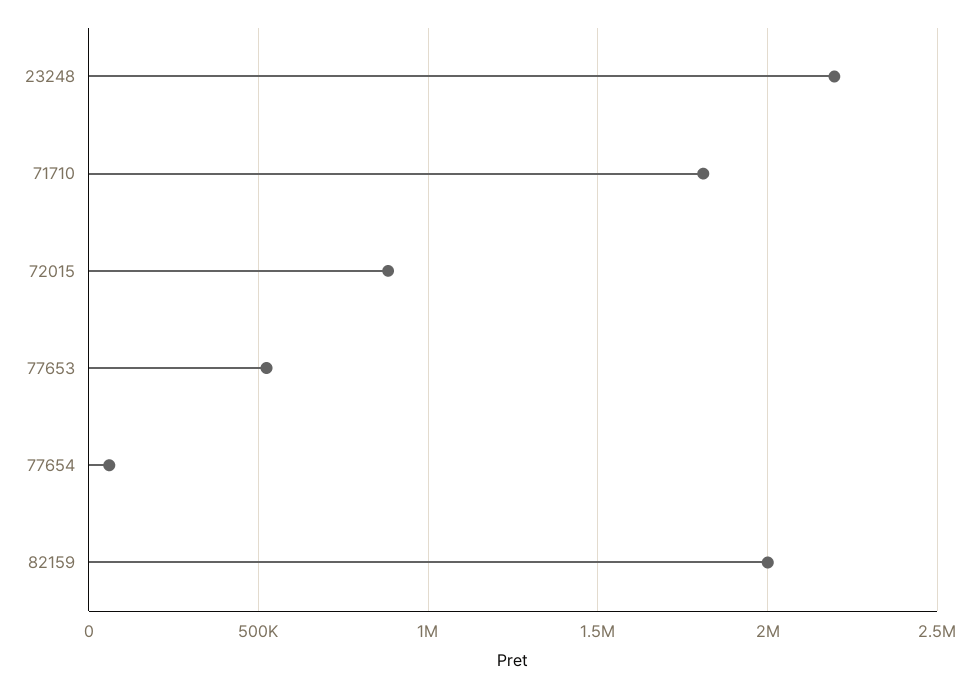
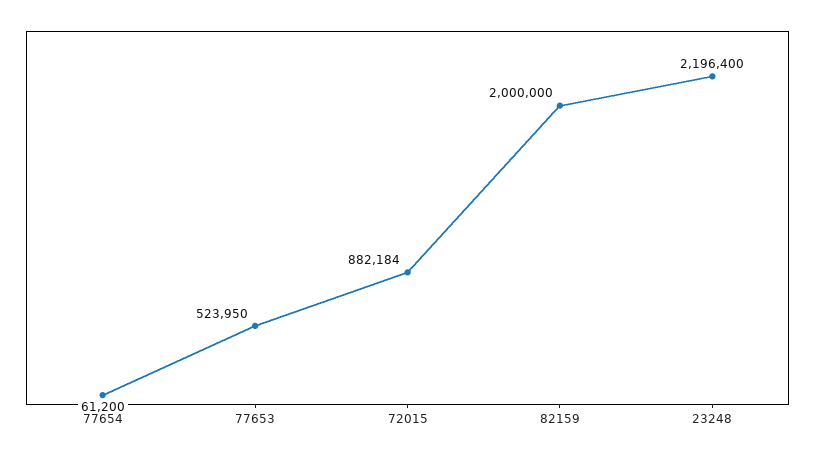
  {
    "23248": 2196400,
-   "71710": 1800000,
    "72015": 882184,
    "77653": 523950,
    "77654": 61200,
    "82159": 2000000
  }

